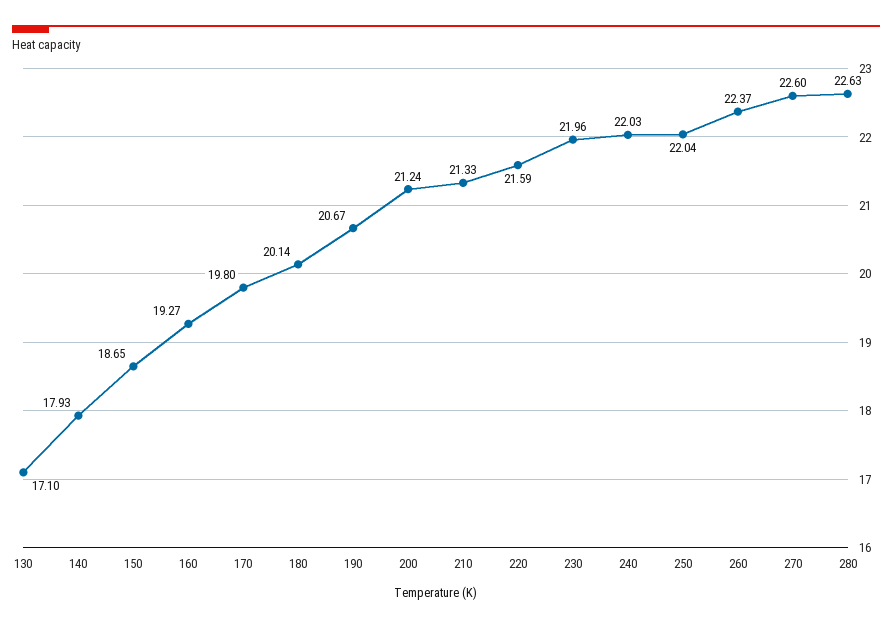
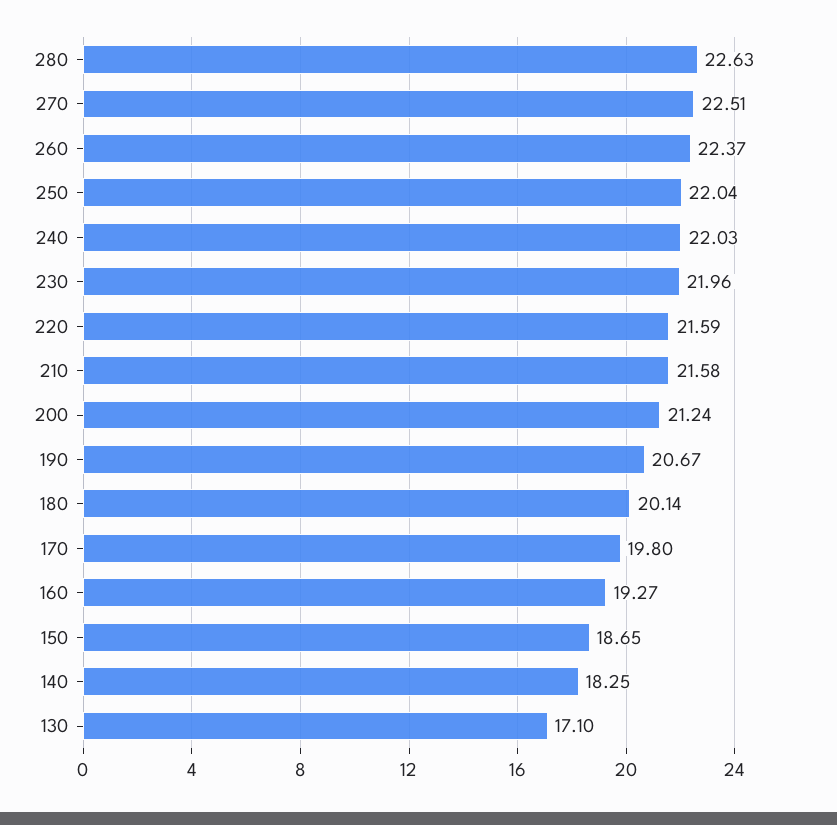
  {
    "130": 17.1,
-   "140": 17.93,
+   "140": 18.25,
    "150": 18.65,
    "160": 19.27,
    "170": 19.8,
    "180": 20.14,
    "190": 20.67,
    "200": 21.24,
-   "210": 21.33,
+   "210": 21.58,
    "220": 21.59,
    "230": 21.96,
    "240": 22.03,
    "250": 22.04,
    "260": 22.37,
-   "270": 22.6,
+   "270": 22.51,
    "280": 22.63
  }

